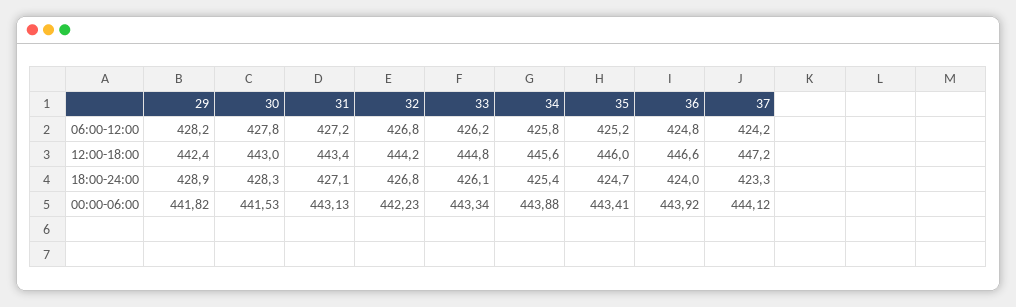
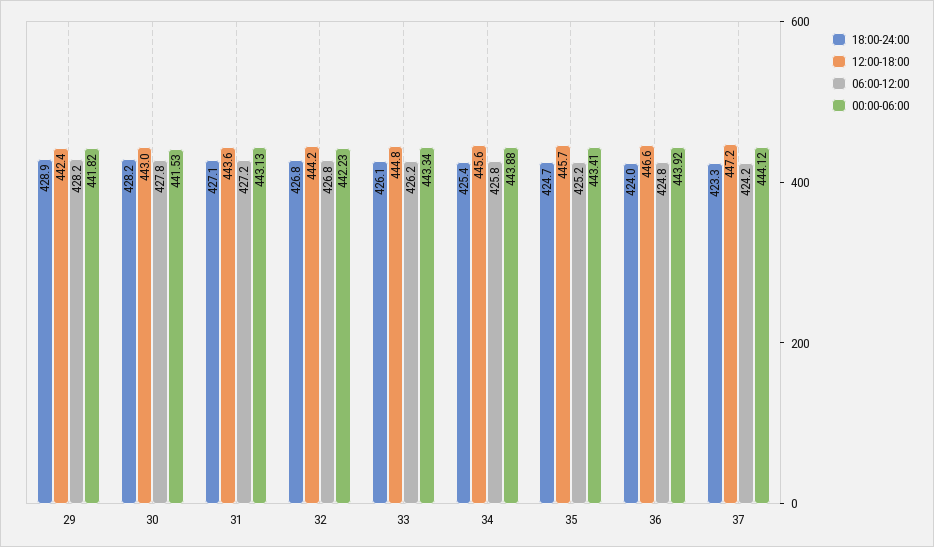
  {
    "06:00-12:00": {
      "29": 428.2,
      "30": 427.8,
      "31": 427.2,
      "32": 426.8,
      "33": 426.2,
      "34": 425.8,
      "35": 425.2,
      "36": 424.8,
      "37": 424.2
    },
    "12:00-18:00": {
      "29": 442.4,
      "30": 443,
-     "31": 443.4,
+     "31": 443.6,
      "32": 444.2,
      "33": 444.8,
      "34": 445.6,
-     "35": 446,
+     "35": 445.7,
      "36": 446.6,
      "37": 447.2
    },
    "18:00-24:00": {
      "29": 428.9,
-     "30": 428.3,
+     "30": 428.2,
      "31": 427.1,
      "32": 426.8,
      "33": 426.1,
      "34": 425.4,
      "35": 424.7,
      "36": 424,
      "37": 423.3
    },
    "00:00-06:00": {
      "29": 441.82,
      "30": 441.53,
      "31": 443.13,
      "32": 442.23,
      "33": 443.34,
      "34": 443.88,
      "35": 443.41,
      "36": 443.92,
      "37": 444.12
    }
  }

